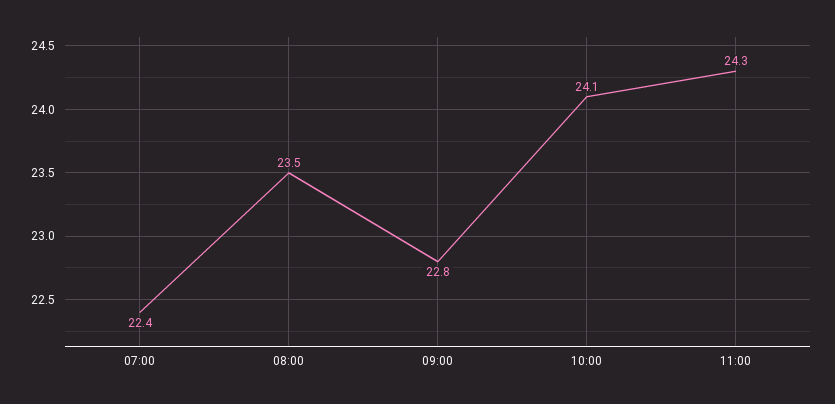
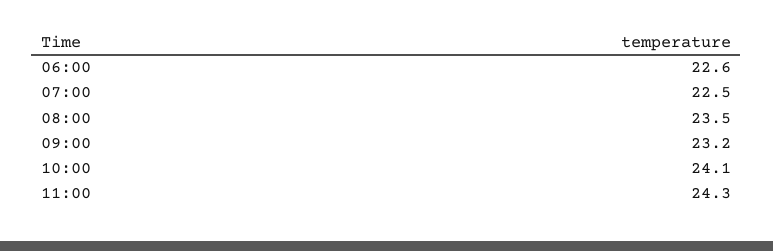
  {
-   "07:00": 22.4,
+   "07:00": 22.5,
    "08:00": 23.5,
-   "09:00": 22.8,
+   "09:00": 23.2,
    "10:00": 24.1,
-   "11:00": 24.3
+   "11:00": 24.3,
+   "06:00": 22.6
  }

